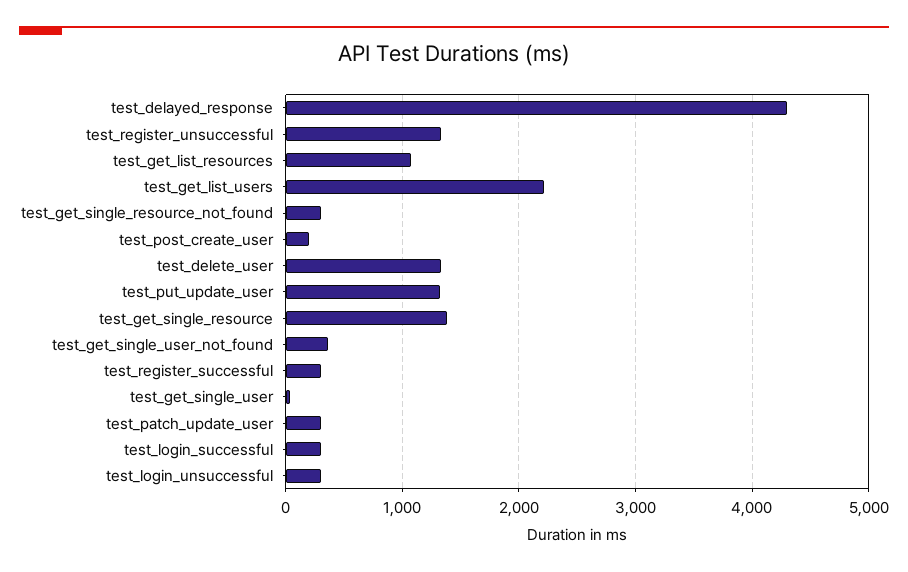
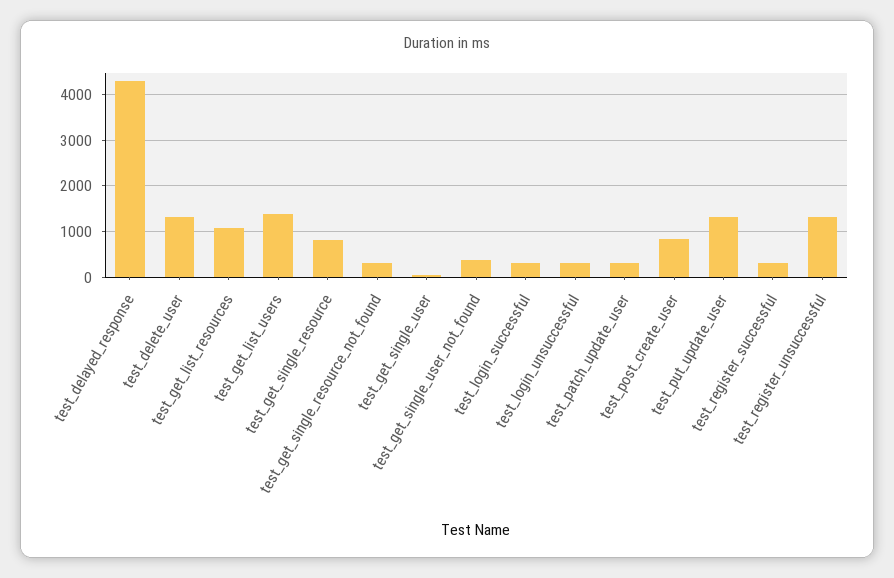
  {
    "test_delayed_response": 4300,
    "test_register_unsuccessful": 1300,
    "test_get_list_resources": 1100,
-   "test_get_list_users": 2200,
+   "test_get_list_users": 1400,
    "test_get_single_resource_not_found": 300,
-   "test_post_create_user": 200,
+   "test_post_create_user": 800,
    "test_delete_user": 1300,
    "test_put_update_user": 1300,
-   "test_get_single_resource": 1400,
+   "test_get_single_resource": 800,
    "test_get_single_user_not_found": 400,
    "test_register_successful": 300,
    "test_get_single_user": 0,
    "test_patch_update_user": 300,
    "test_login_successful": 300,
    "test_login_unsuccessful": 300
  }

